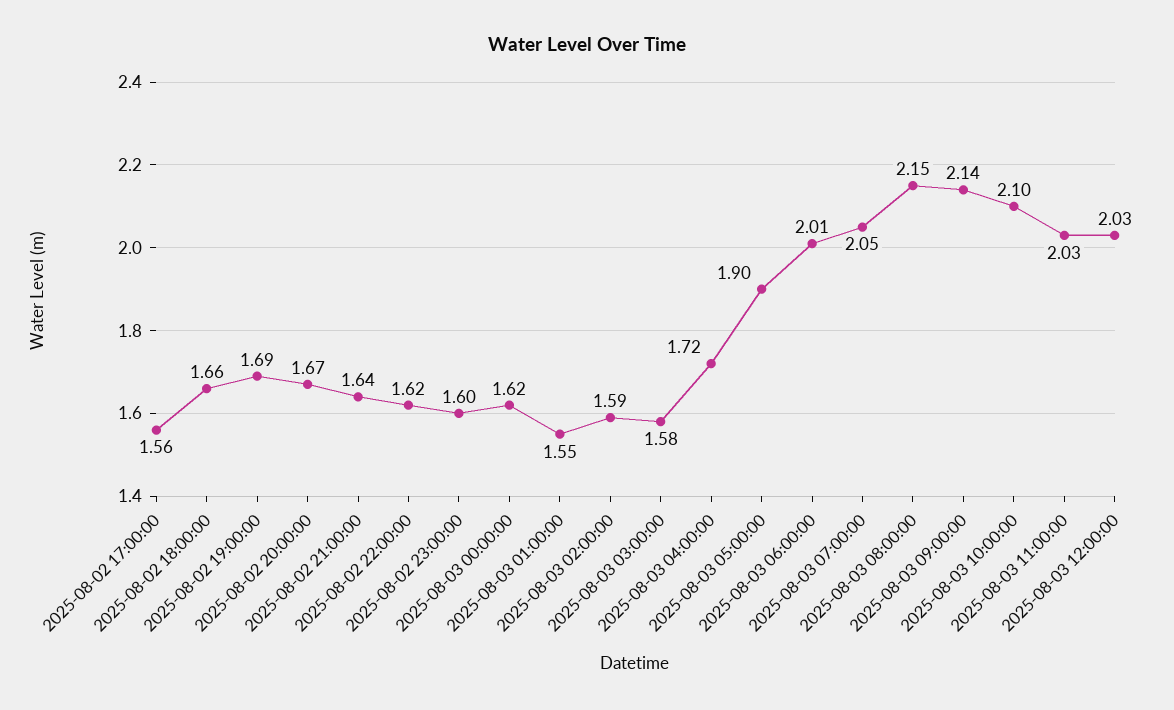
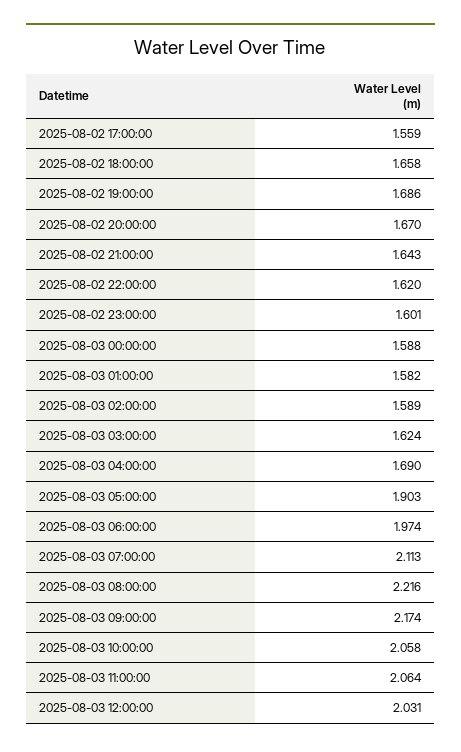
  {
    "2025-08-02 17:00:00": 1.559,
    "2025-08-02 18:00:00": 1.658,
    "2025-08-02 19:00:00": 1.686,
    "2025-08-02 20:00:00": 1.67,
    "2025-08-02 21:00:00": 1.643,
    "2025-08-02 22:00:00": 1.62,
    "2025-08-02 23:00:00": 1.601,
-   "2025-08-03 00:00:00": 1.62,
+   "2025-08-03 00:00:00": 1.588,
-   "2025-08-03 01:00:00": 1.55,
+   "2025-08-03 01:00:00": 1.582,
    "2025-08-03 02:00:00": 1.589,
-   "2025-08-03 03:00:00": 1.58,
+   "2025-08-03 03:00:00": 1.624,
-   "2025-08-03 04:00:00": 1.72,
+   "2025-08-03 04:00:00": 1.69,
    "2025-08-03 05:00:00": 1.903,
-   "2025-08-03 06:00:00": 2.01,
+   "2025-08-03 06:00:00": 1.974,
-   "2025-08-03 07:00:00": 2.05,
+   "2025-08-03 07:00:00": 2.113,
-   "2025-08-03 08:00:00": 2.15,
+   "2025-08-03 08:00:00": 2.216,
-   "2025-08-03 09:00:00": 2.14,
+   "2025-08-03 09:00:00": 2.174,
-   "2025-08-03 10:00:00": 2.1,
+   "2025-08-03 10:00:00": 2.058,
-   "2025-08-03 11:00:00": 2.03,
+   "2025-08-03 11:00:00": 2.064,
    "2025-08-03 12:00:00": 2.031
  }

